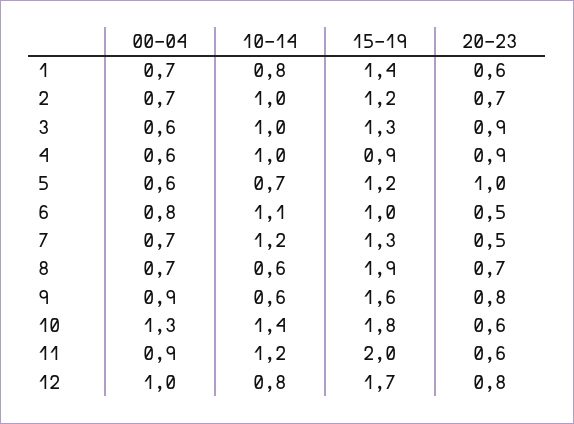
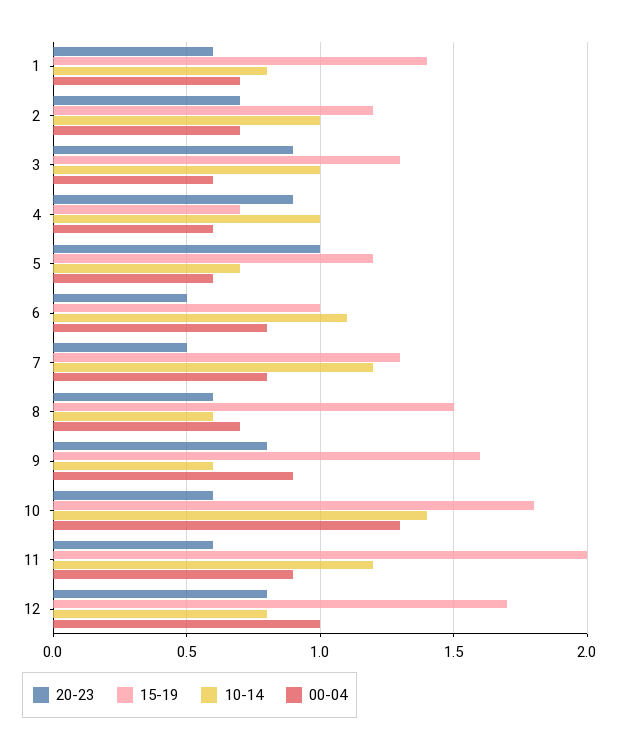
  {
    "00-04": {
      "1": 0.7,
      "2": 0.7,
      "3": 0.6,
      "4": 0.6,
      "5": 0.6,
      "6": 0.8,
-     "7": 0.7,
+     "7": 0.8,
      "8": 0.7,
      "9": 0.9,
      "10": 1.3,
      "11": 0.9,
      "12": 1
    },
    "10-14": {
      "1": 0.8,
      "2": 1,
      "3": 1,
      "4": 1,
      "5": 0.7,
      "6": 1.1,
      "7": 1.2,
      "8": 0.6,
      "9": 0.6,
      "10": 1.4,
      "11": 1.2,
      "12": 0.8
    },
    "15-19": {
      "1": 1.4,
      "2": 1.2,
      "3": 1.3,
-     "4": 0.9,
+     "4": 0.7,
      "5": 1.2,
      "6": 1,
      "7": 1.3,
-     "8": 1.9,
+     "8": 1.5,
      "9": 1.6,
      "10": 1.8,
      "11": 2,
      "12": 1.7
    },
    "20-23": {
      "1": 0.6,
      "2": 0.7,
      "3": 0.9,
      "4": 0.9,
      "5": 1,
      "6": 0.5,
      "7": 0.5,
-     "8": 0.7,
+     "8": 0.6,
      "9": 0.8,
      "10": 0.6,
      "11": 0.6,
      "12": 0.8
    }
  }

